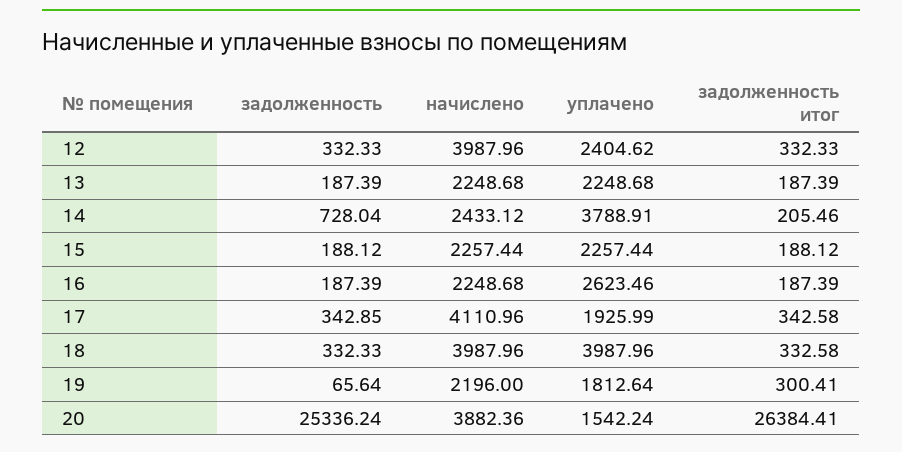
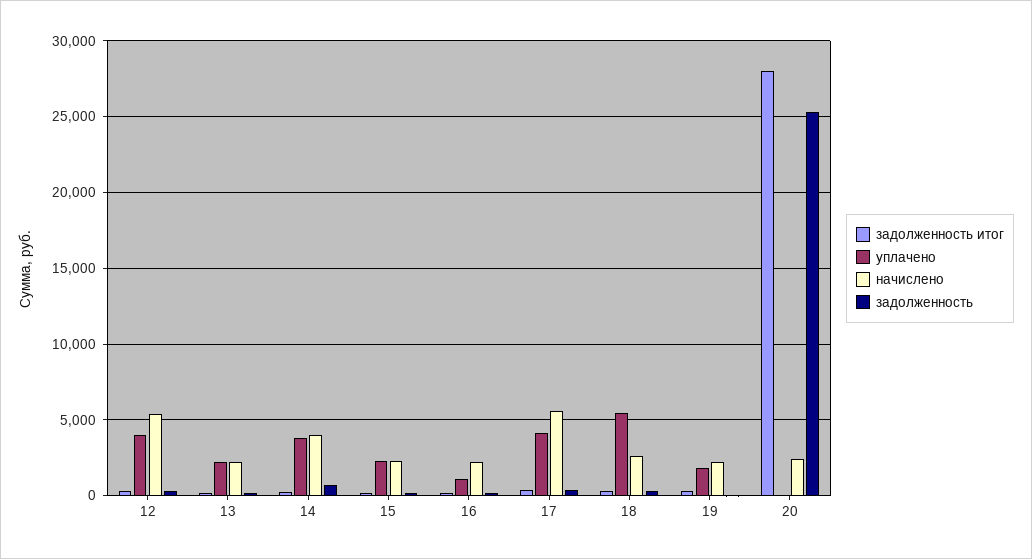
  {
    "задолженность": {
      "12": 332.33,
      "13": 187.39,
      "14": 728.04,
      "15": 188.12,
      "16": 187.39,
      "17": 342.85,
      "18": 332.33,
      "19": 65.64,
      "20": 25336.24
    },
    "начислено": {
-     "12": 3987.96,
+     "12": 5500,
      "13": 2248.68,
-     "14": 2433.12,
+     "14": 4000,
      "15": 2257.44,
      "16": 2248.68,
-     "17": 4110.96,
+     "17": 5500,
-     "18": 3987.96,
+     "18": 2500,
      "19": 2196,
-     "20": 3882.36
+     "20": 2500
    },
    "уплачено": {
-     "12": 2404.62,
+     "12": 4000,
      "13": 2248.68,
      "14": 3788.91,
      "15": 2257.44,
-     "16": 2623.46,
+     "16": 1000,
-     "17": 1925.99,
+     "17": 4000,
-     "18": 3987.96,
+     "18": 5500,
      "19": 1812.64,
-     "20": 1542.24
+     "20": 0
    },
    "задолженность итог": {
      "12": 332.33,
      "13": 187.39,
      "14": 205.46,
      "15": 188.12,
      "16": 187.39,
      "17": 342.58,
      "18": 332.58,
      "19": 300.41,
-     "20": 26384.41
+     "20": 28000
    }
  }

